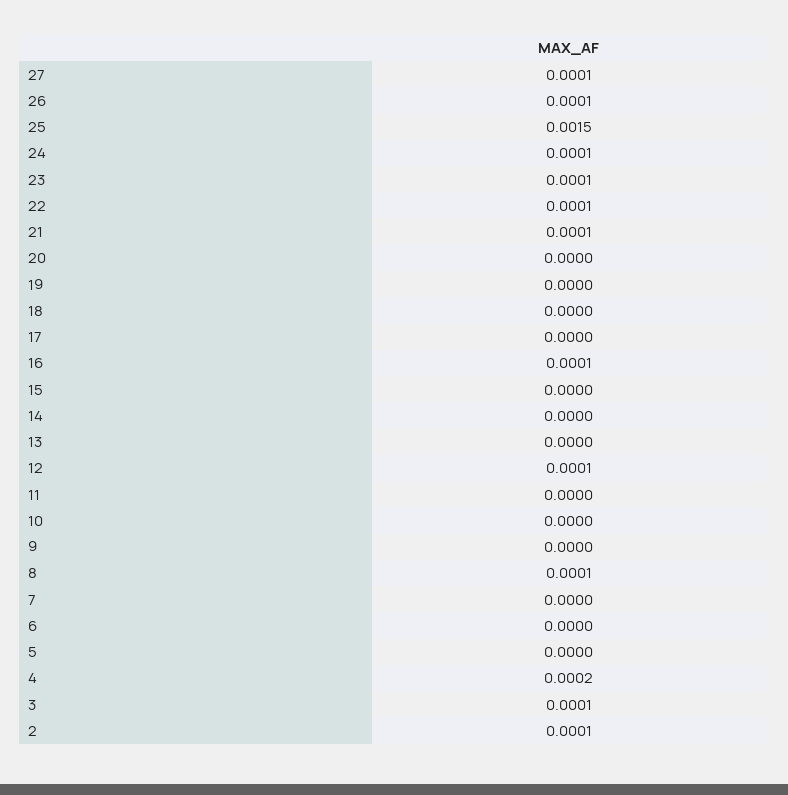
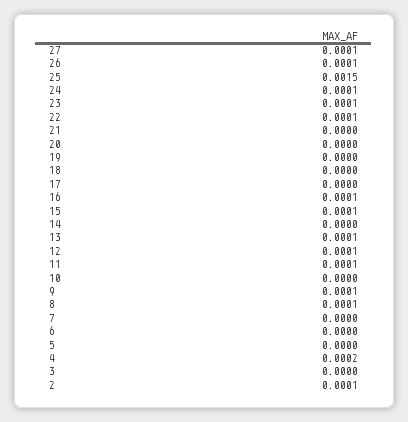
  {
    "27": 0.0001,
    "26": 0.0001,
    "25": 0.0015,
    "24": 0.0001,
    "23": 0.0001,
    "22": 0.0001,
-   "21": 0.0001,
+   "21": 0,
    "20": 0,
    "19": 0,
    "18": 0,
    "17": 0,
    "16": 0.0001,
-   "15": 0,
+   "15": 0.0001,
    "14": 0,
-   "13": 0,
+   "13": 0.0001,
    "12": 0.0001,
-   "11": 0,
+   "11": 0.0001,
    "10": 0,
-   "9": 0,
+   "9": 0.0001,
    "8": 0.0001,
    "7": 0,
    "6": 0,
    "5": 0,
    "4": 0.0002,
-   "3": 0.0001,
+   "3": 0,
    "2": 0.0001
  }

